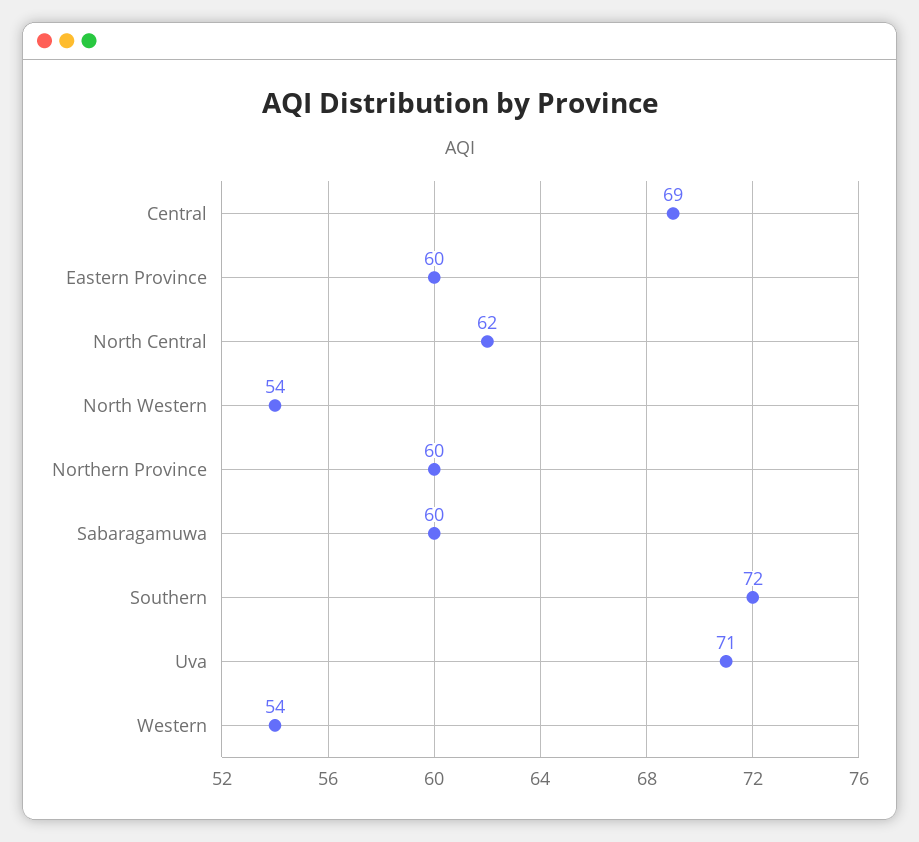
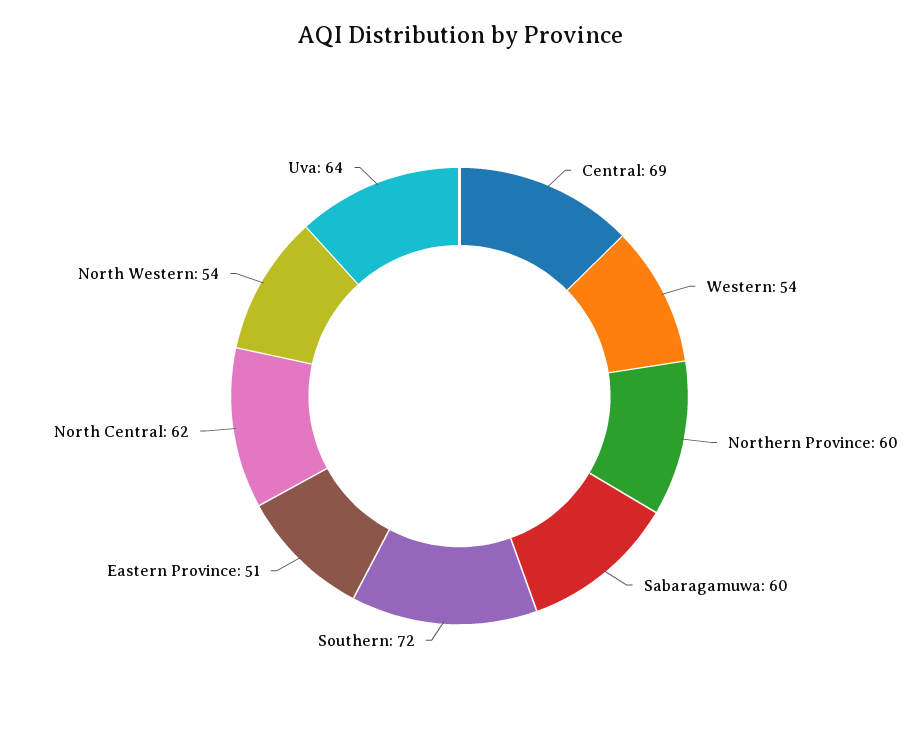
  {
    "Central": 69,
-   "Eastern Province": 60,
+   "Eastern Province": 51,
    "North Central": 62,
    "North Western": 54,
    "Northern Province": 60,
    "Sabaragamuwa": 60,
    "Southern": 72,
-   "Uva": 71,
+   "Uva": 64,
    "Western": 54
  }

